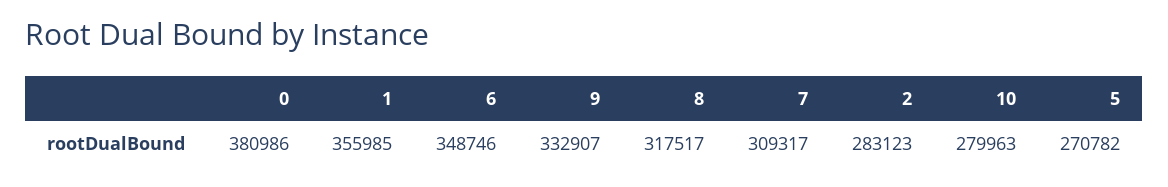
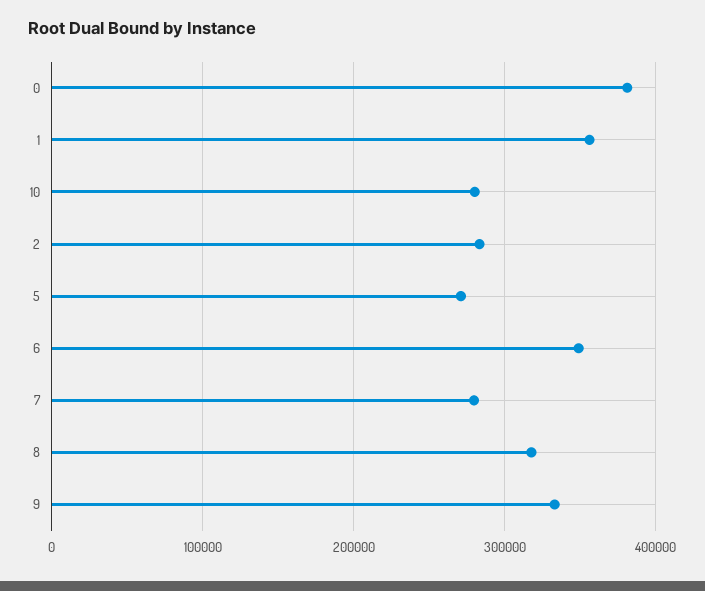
  {
    "0": 380986,
    "1": 355985,
    "6": 348746,
    "9": 332907,
    "8": 317517,
-   "7": 309317,
+   "7": 280000,
    "2": 283123,
    "10": 279963,
    "5": 270782
  }

